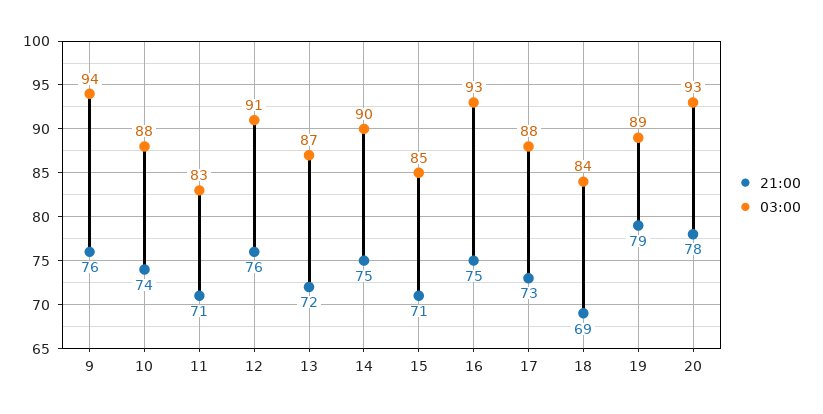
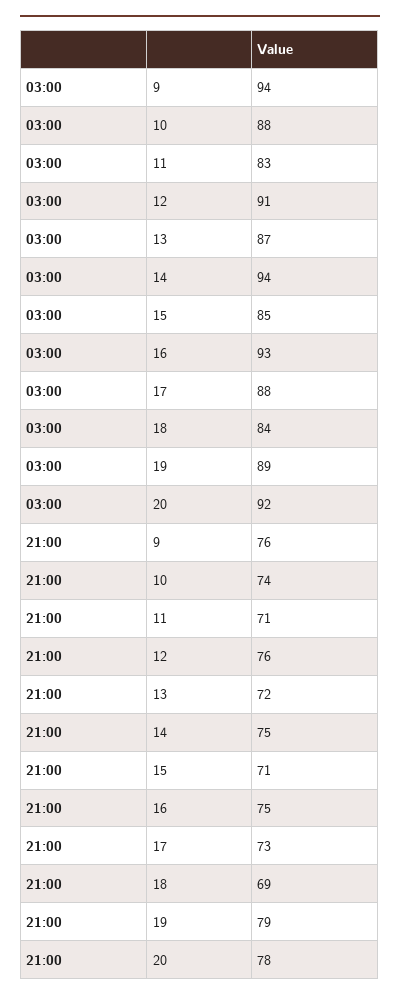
  {
    "21:00": {
      "9": 76,
      "10": 74,
      "11": 71,
      "12": 76,
      "13": 72,
      "14": 75,
      "15": 71,
      "16": 75,
      "17": 73,
      "18": 69,
      "19": 79,
      "20": 78
    },
    "03:00": {
      "9": 94,
      "10": 88,
      "11": 83,
      "12": 91,
      "13": 87,
-     "14": 90,
+     "14": 94,
      "15": 85,
      "16": 93,
      "17": 88,
      "18": 84,
      "19": 89,
-     "20": 93
+     "20": 92
    }
  }

